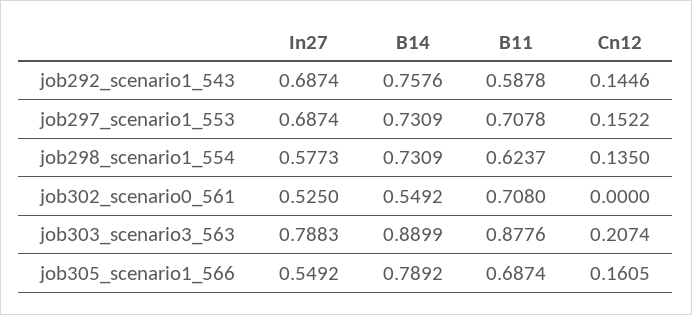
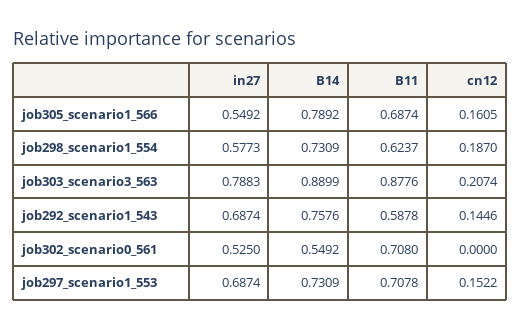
  {
    "In27": {
      "job292_scenario1_543": 0.6874,
      "job297_scenario1_553": 0.6874,
      "job298_scenario1_554": 0.5773,
      "job302_scenario0_561": 0.525,
      "job303_scenario3_563": 0.7883,
      "job305_scenario1_566": 0.5492
    },
    "B14": {
      "job292_scenario1_543": 0.7576,
      "job297_scenario1_553": 0.7309,
      "job298_scenario1_554": 0.7309,
      "job302_scenario0_561": 0.5492,
      "job303_scenario3_563": 0.8899,
      "job305_scenario1_566": 0.7892
    },
    "B11": {
      "job292_scenario1_543": 0.5878,
      "job297_scenario1_553": 0.7078,
      "job298_scenario1_554": 0.6237,
      "job302_scenario0_561": 0.708,
      "job303_scenario3_563": 0.8776,
      "job305_scenario1_566": 0.6874
    },
    "Cn12": {
      "job292_scenario1_543": 0.1446,
      "job297_scenario1_553": 0.1522,
-     "job298_scenario1_554": 0.135,
+     "job298_scenario1_554": 0.187,
      "job302_scenario0_561": 0,
      "job303_scenario3_563": 0.2074,
      "job305_scenario1_566": 0.1605
    }
  }

